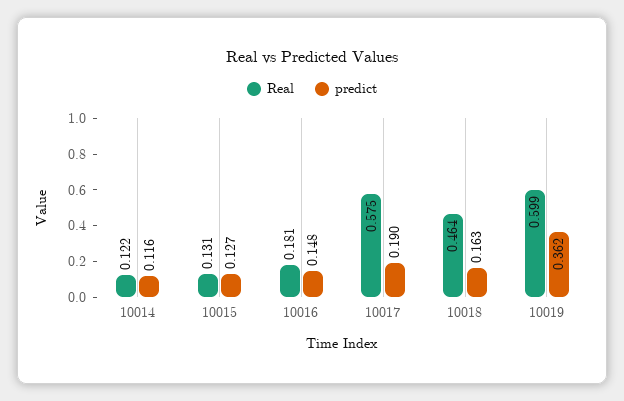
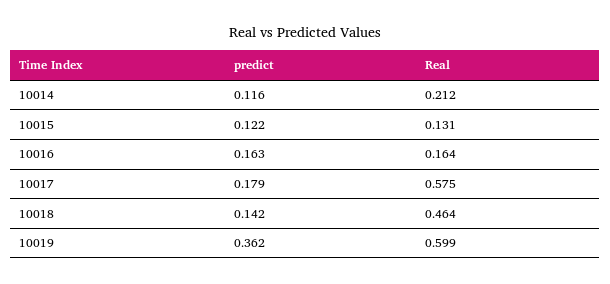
  {
    "Real": {
-     "10014": 0.122,
+     "10014": 0.212,
      "10015": 0.131,
-     "10016": 0.181,
+     "10016": 0.164,
      "10017": 0.575,
      "10018": 0.464,
      "10019": 0.599
    },
    "predict": {
      "10014": 0.116,
-     "10015": 0.127,
+     "10015": 0.122,
-     "10016": 0.148,
+     "10016": 0.163,
-     "10017": 0.19,
+     "10017": 0.179,
-     "10018": 0.163,
+     "10018": 0.142,
      "10019": 0.362
    }
  }

